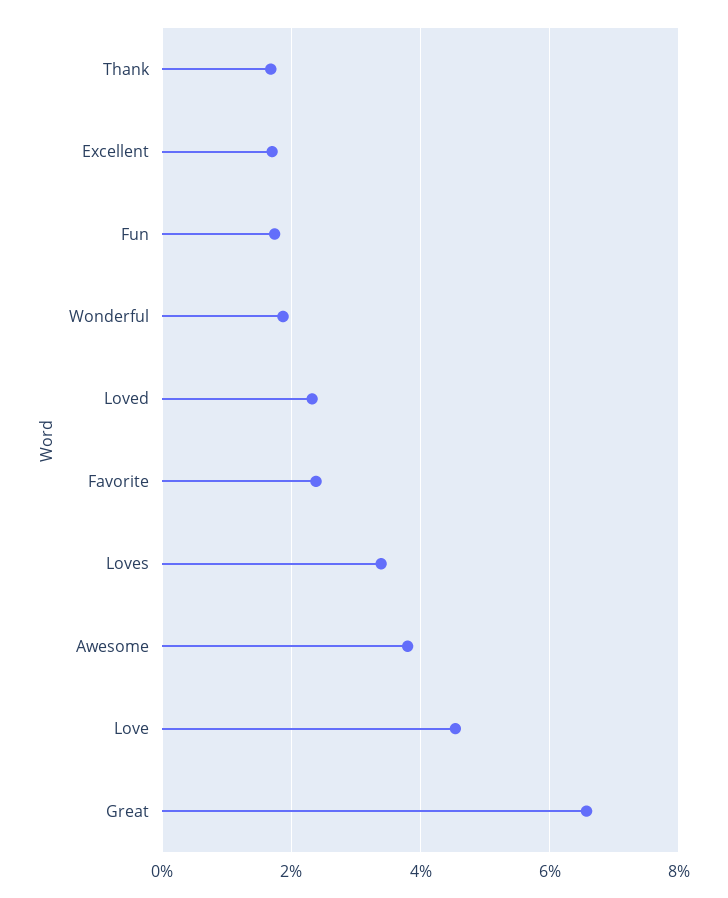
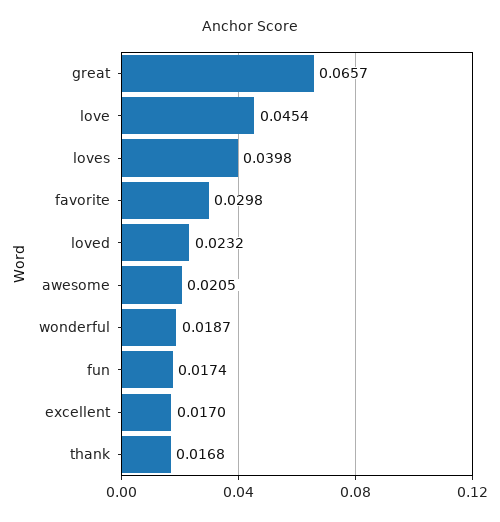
  {
    "Thank": 0.0168,
    "Excellent": 0.017,
    "Fun": 0.0174,
    "Wonderful": 0.0187,
    "Loved": 0.0232,
-   "Favorite": 0.024,
+   "Favorite": 0.0298,
-   "Loves": 0.034,
+   "Loves": 0.0398,
-   "Awesome": 0.038,
+   "Awesome": 0.0205,
    "Love": 0.0454,
    "Great": 0.0657
  }

